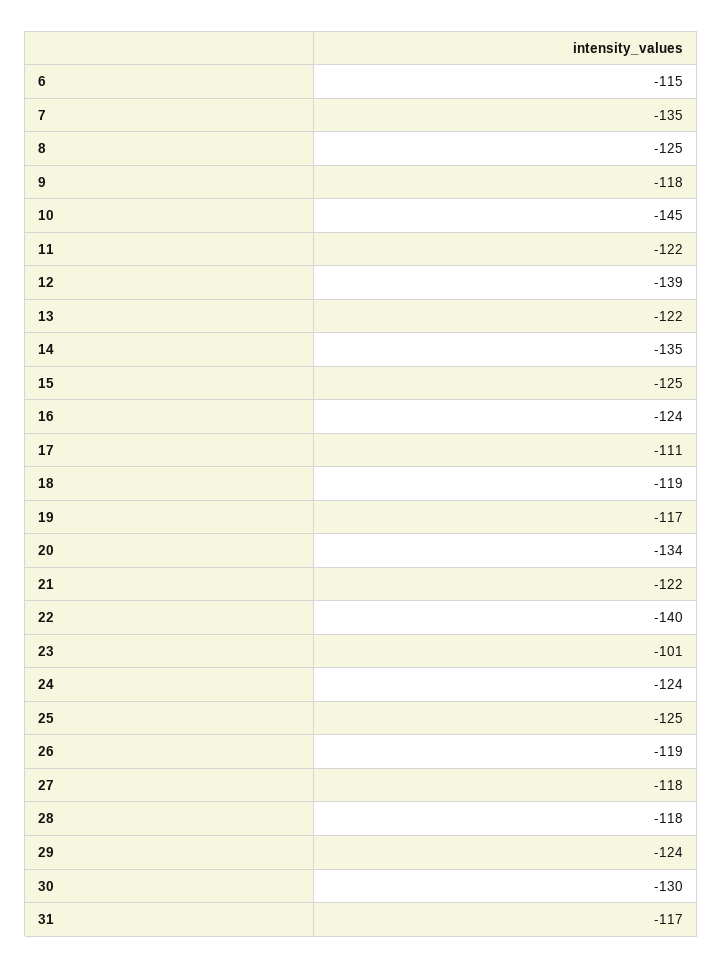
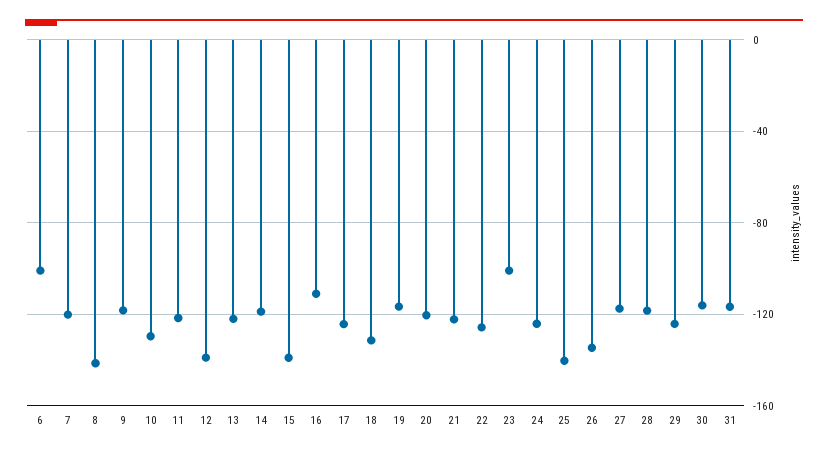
  {
-   "6": -115,
+   "6": -100,
-   "7": -135,
+   "7": -120,
-   "8": -125,
+   "8": -140,
    "9": -118,
-   "10": -145,
+   "10": -130,
    "11": -122,
    "12": -139,
    "13": -122,
-   "14": -135,
+   "14": -120,
-   "15": -125,
+   "15": -140,
-   "16": -124,
+   "16": -110,
-   "17": -111,
+   "17": -125,
-   "18": -119,
+   "18": -130,
    "19": -117,
-   "20": -134,
+   "20": -120,
    "21": -122,
-   "22": -140,
+   "22": -125,
    "23": -101,
    "24": -124,
-   "25": -125,
+   "25": -140,
-   "26": -119,
+   "26": -135,
    "27": -118,
    "28": -118,
    "29": -124,
-   "30": -130,
+   "30": -115,
    "31": -117
  }

